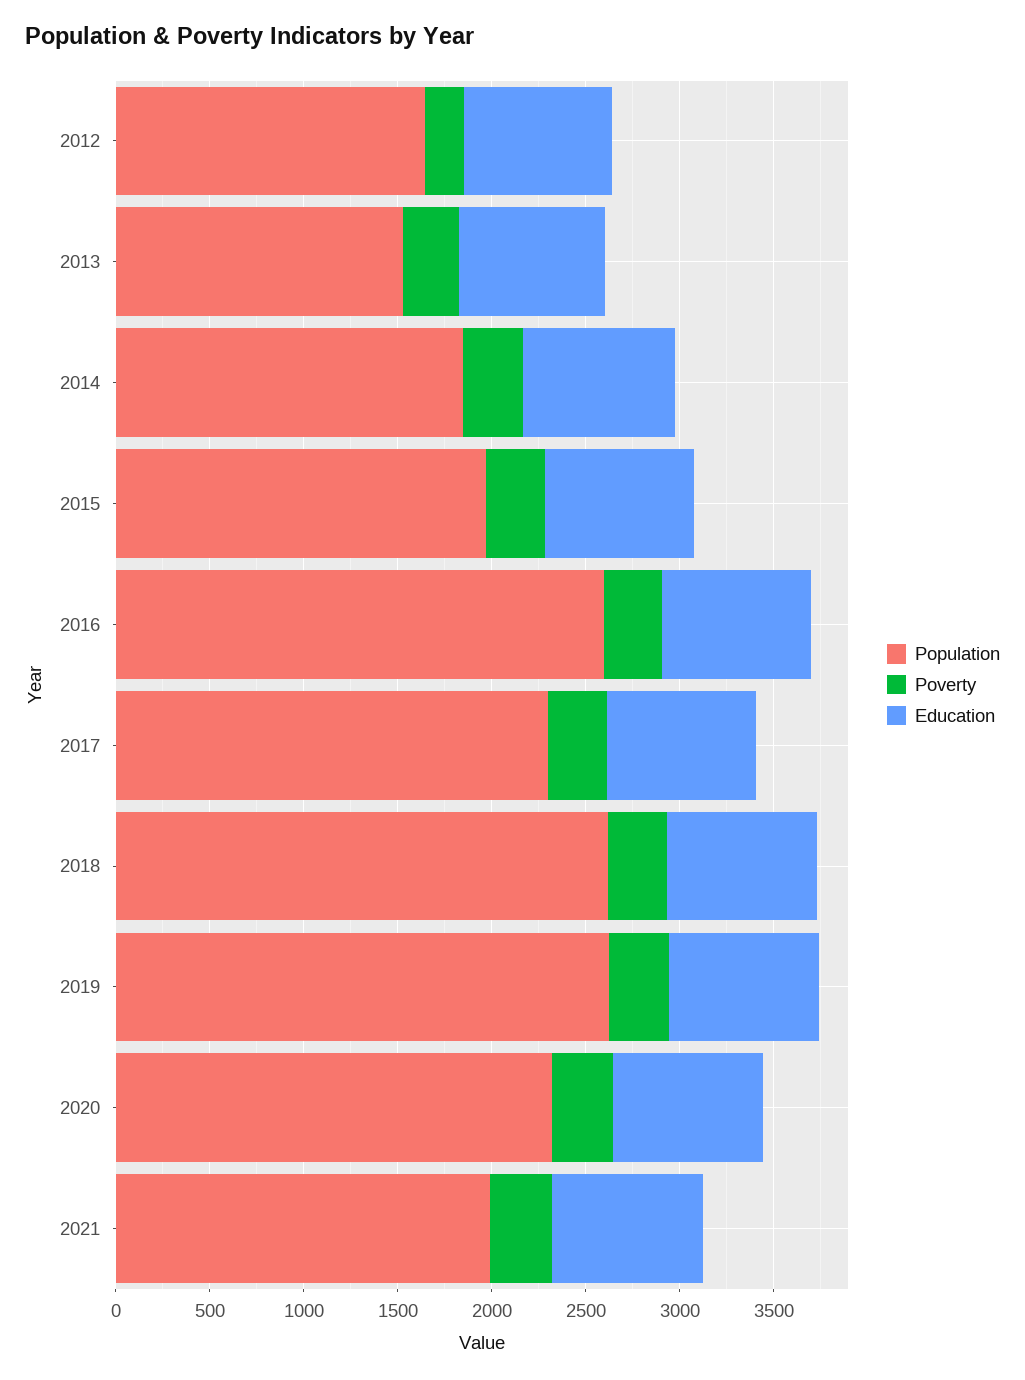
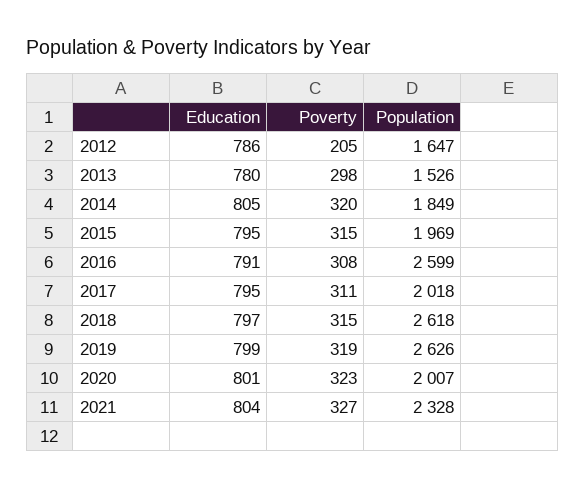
  {
    "Population": {
      "2012": 1647,
      "2013": 1526,
      "2014": 1849,
      "2015": 1969,
      "2016": 2599,
-     "2017": 2300,
+     "2017": 2018,
      "2018": 2618,
      "2019": 2626,
-     "2020": 2300,
+     "2020": 2007,
-     "2021": 2000
+     "2021": 2328
    },
    "Poverty": {
      "2012": 205,
      "2013": 298,
      "2014": 320,
      "2015": 315,
      "2016": 308,
      "2017": 311,
      "2018": 315,
      "2019": 319,
      "2020": 323,
      "2021": 327
    },
    "Education": {
      "2012": 786,
      "2013": 780,
      "2014": 805,
      "2015": 795,
      "2016": 791,
      "2017": 795,
      "2018": 797,
      "2019": 799,
      "2020": 801,
      "2021": 804
    }
  }

